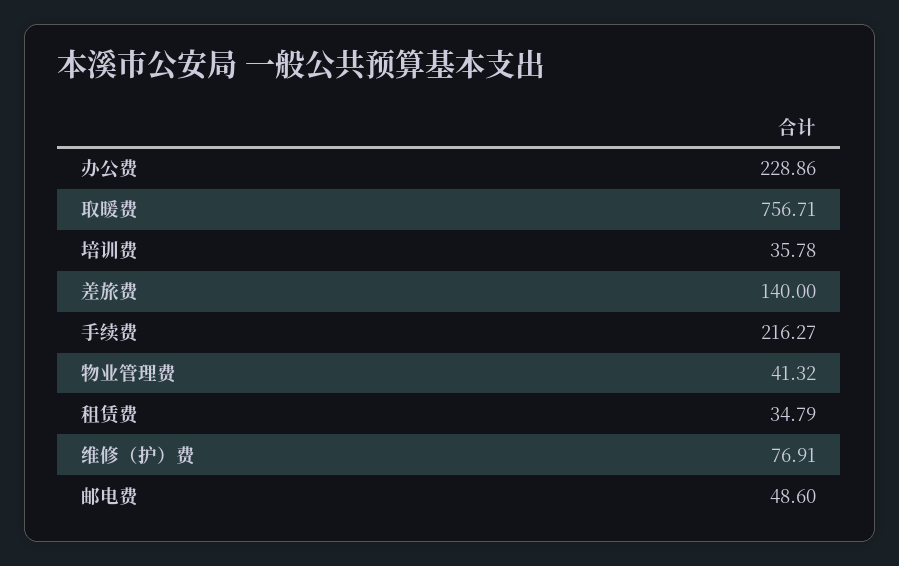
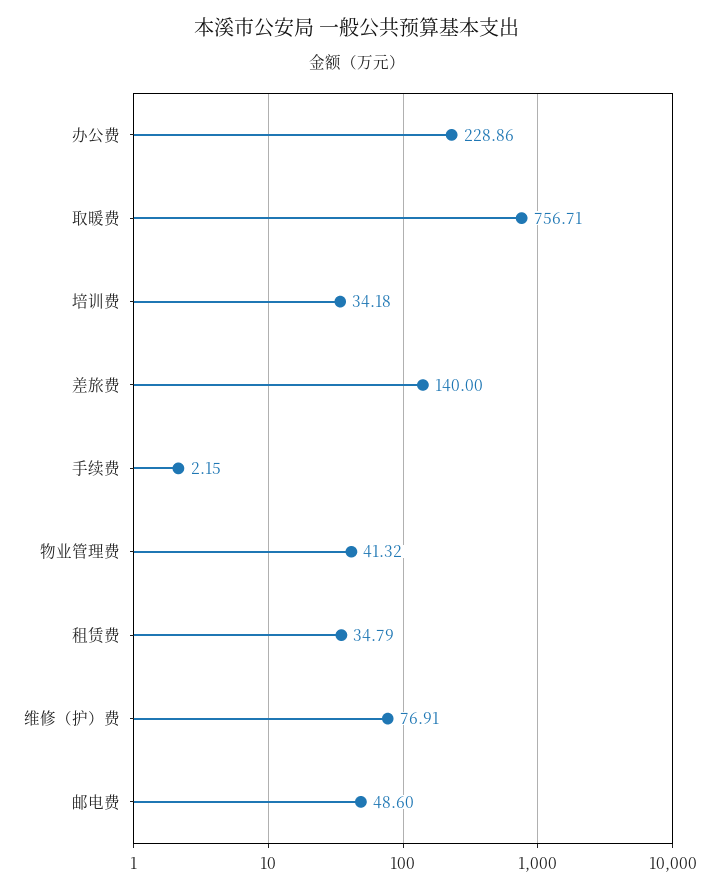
  {
    "办公费": 228.86,
    "取暖费": 756.71,
-   "培训费": 35.78,
+   "培训费": 34.18,
    "差旅费": 140,
-   "手续费": 216.27,
+   "手续费": 2.15,
    "物业管理费": 41.32,
    "租赁费": 34.79,
    "维修（护）费": 76.91,
    "邮电费": 48.6
  }

